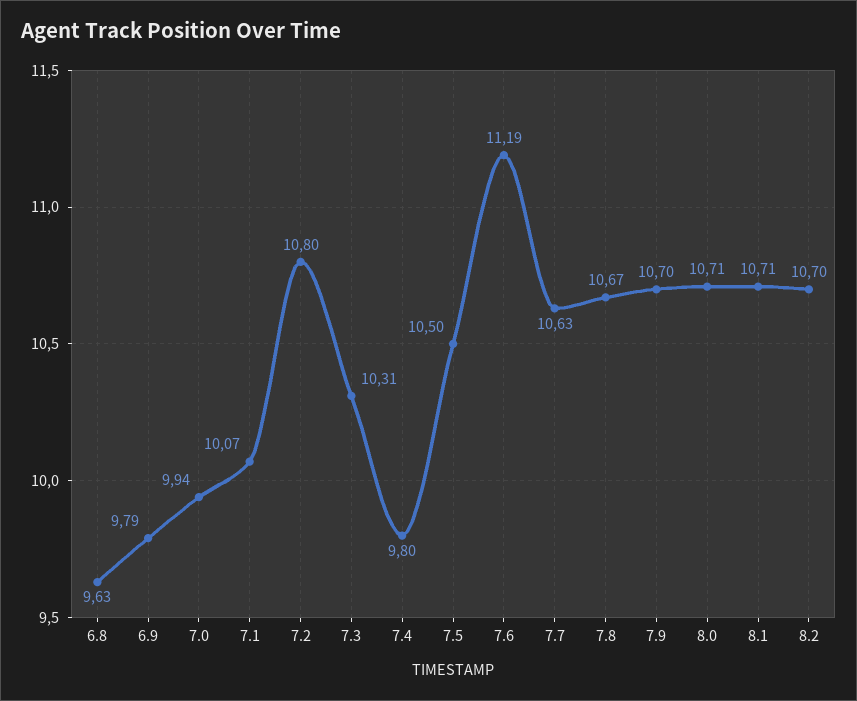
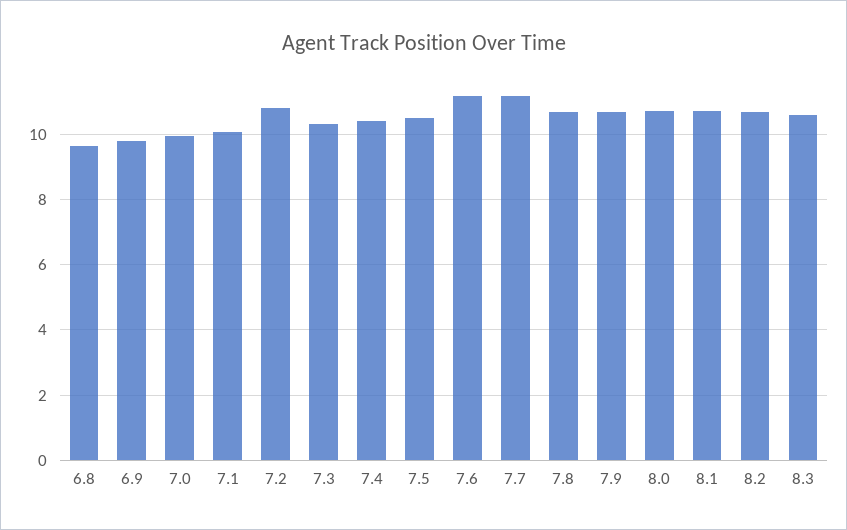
  {
    "6.8": 9.63,
    "6.9": 9.79,
    "7.0": 9.94,
    "7.1": 10.07,
    "7.2": 10.8,
    "7.3": 10.31,
-   "7.4": 9.8,
+   "7.4": 10.4,
    "7.5": 10.5,
    "7.6": 11.19,
-   "7.7": 10.63,
+   "7.7": 11.2,
    "7.8": 10.67,
    "7.9": 10.7,
    "8.0": 10.71,
    "8.1": 10.71,
-   "8.2": 10.7
+   "8.2": 10.7,
+   "8.3": 10.6
  }

